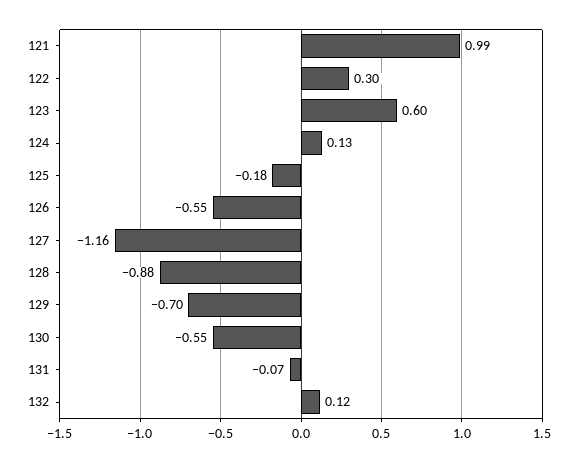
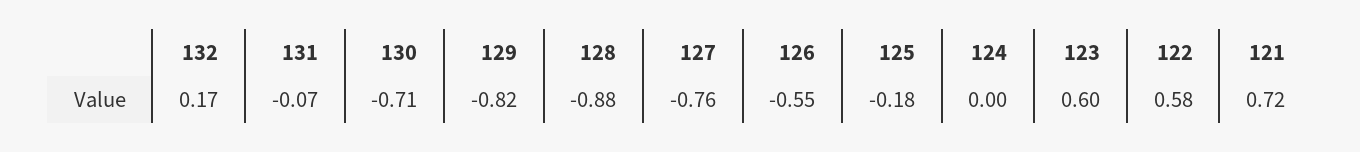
  {
-   "121": 0.99,
+   "121": 0.72,
-   "122": 0.3,
+   "122": 0.58,
    "123": 0.6,
-   "124": 0.13,
+   "124": 0,
    "125": -0.18,
    "126": -0.55,
-   "127": -1.16,
+   "127": -0.76,
    "128": -0.88,
-   "129": -0.7,
+   "129": -0.82,
-   "130": -0.55,
+   "130": -0.71,
    "131": -0.07,
-   "132": 0.12
+   "132": 0.17
  }

